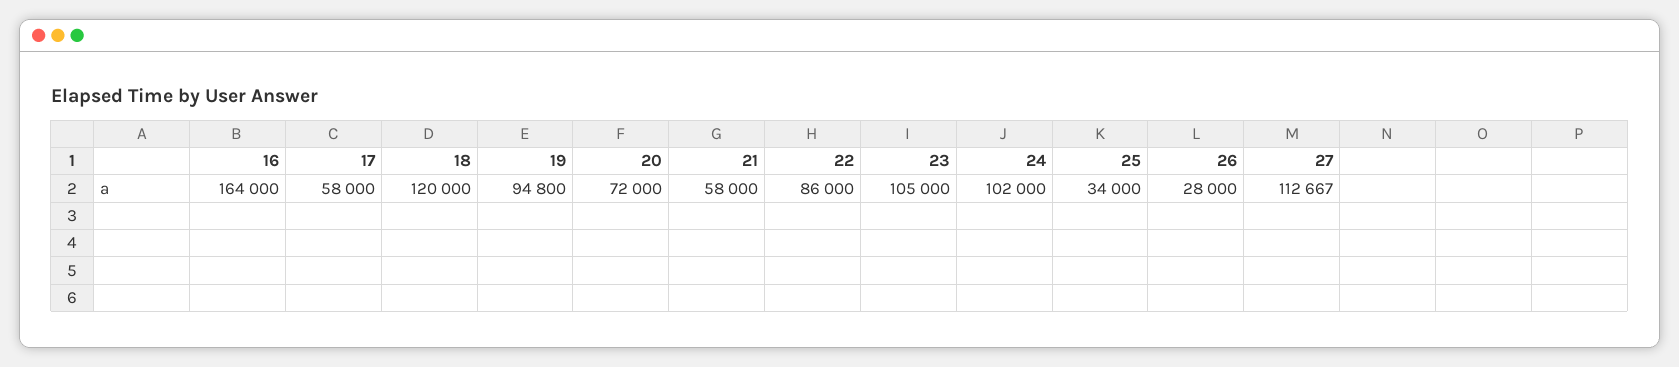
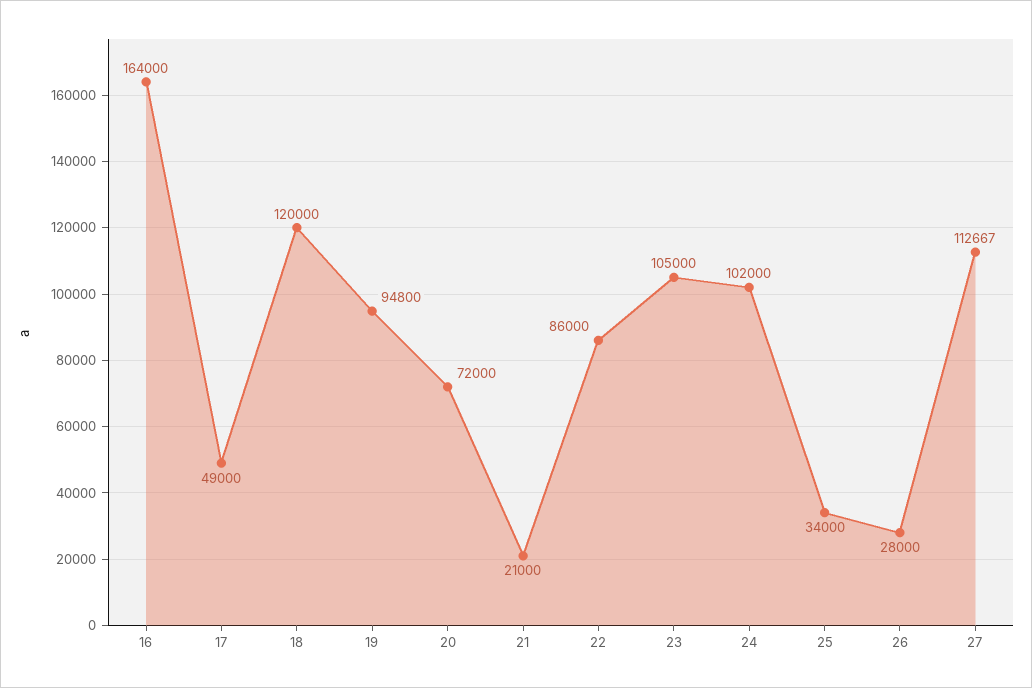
  {
    "16": 164000,
-   "17": 58000,
+   "17": 49000,
    "18": 120000,
    "19": 94800,
    "20": 72000,
-   "21": 58000,
+   "21": 21000,
    "22": 86000,
    "23": 105000,
    "24": 102000,
    "25": 34000,
    "26": 28000,
    "27": 112667
  }

